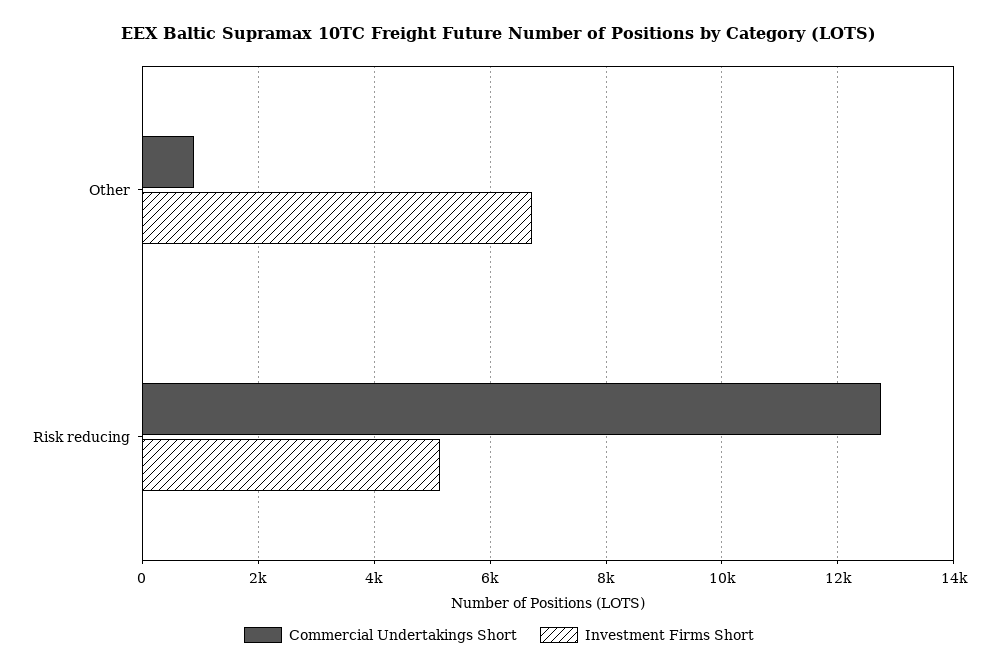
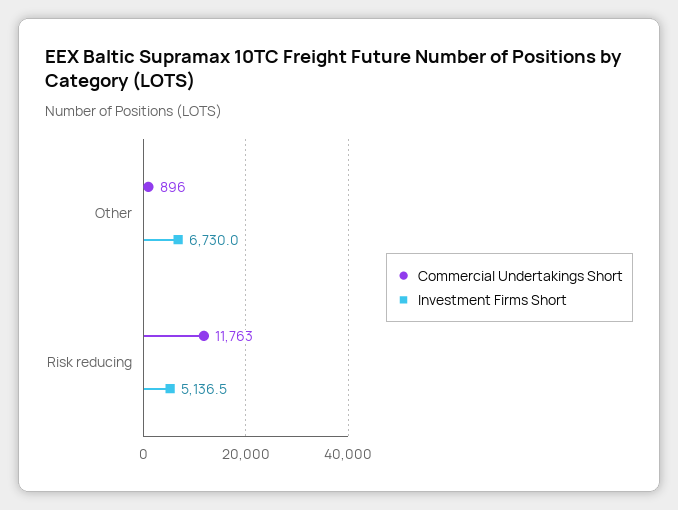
  {
    "Commercial Undertakings Short": {
      "Other": 896,
-     "Risk reducing": 12800
+     "Risk reducing": 11763
    },
    "Investment Firms Short": {
      "Other": 6730,
      "Risk reducing": 5136.5
    }
  }

